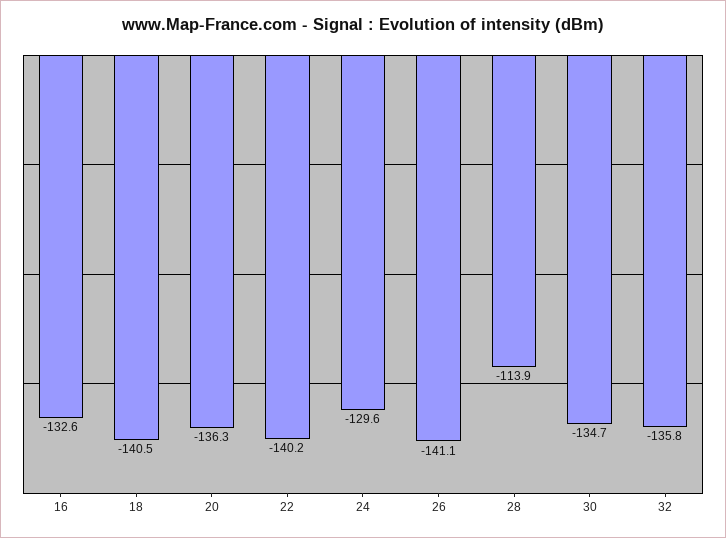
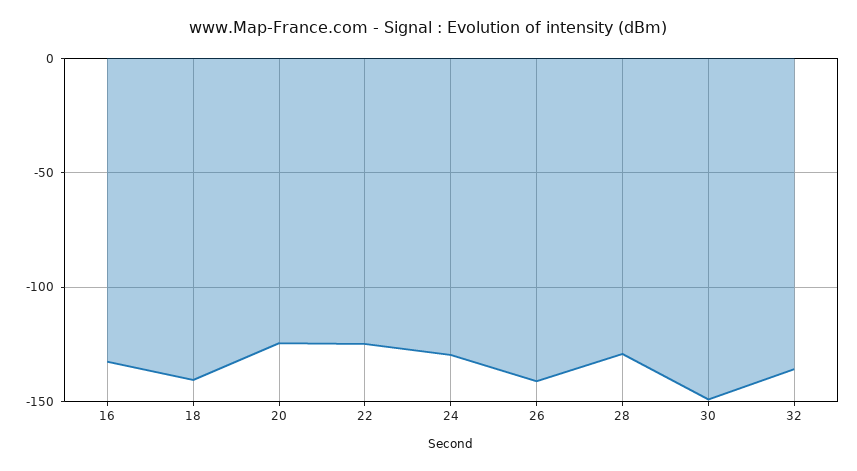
  {
    "16": -132.6,
    "18": -140.5,
-   "20": -136.3,
+   "20": -125,
-   "22": -140.2,
+   "22": -125,
    "24": -129.6,
    "26": -141.1,
-   "28": -113.9,
+   "28": -130,
-   "30": -134.7,
+   "30": -150,
    "32": -135.8
  }

